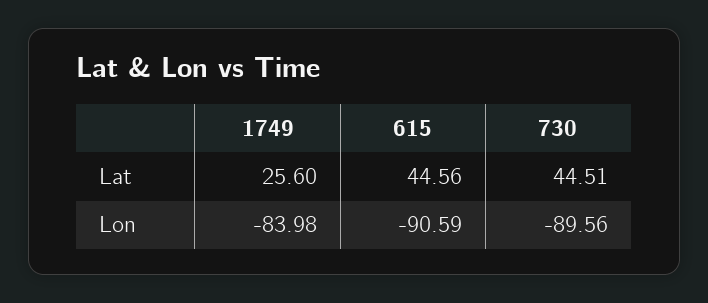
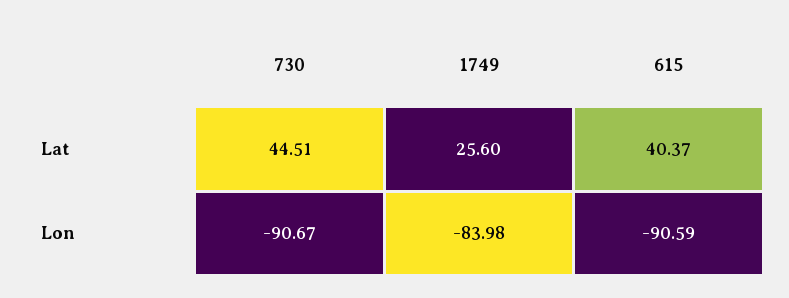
  {
    "1749": {
      "Lat": 25.6,
      "Lon": -83.98
    },
    "615": {
-     "Lat": 44.56,
+     "Lat": 40.37,
      "Lon": -90.59
    },
    "730": {
      "Lat": 44.51,
-     "Lon": -89.56
+     "Lon": -90.67
    }
  }

